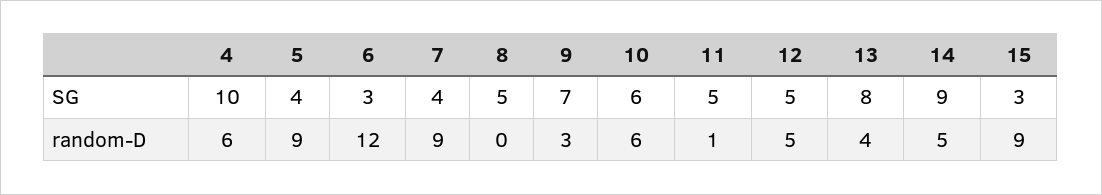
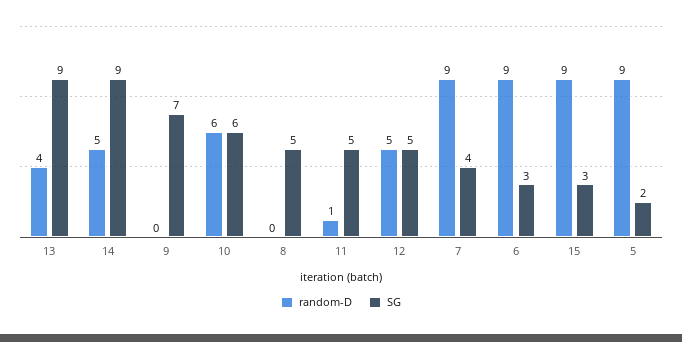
  {
    "SG": {
-     "4": 10,
-     "5": 4,
+     "5": 2,
      "6": 3,
      "7": 4,
      "8": 5,
      "9": 7,
      "10": 6,
      "11": 5,
      "12": 5,
-     "13": 8,
+     "13": 9,
      "14": 9,
      "15": 3
    },
    "random-D": {
-     "4": 6,
      "5": 9,
-     "6": 12,
+     "6": 9,
      "7": 9,
      "8": 0,
-     "9": 3,
+     "9": 0,
      "10": 6,
      "11": 1,
      "12": 5,
      "13": 4,
      "14": 5,
      "15": 9
    }
  }

